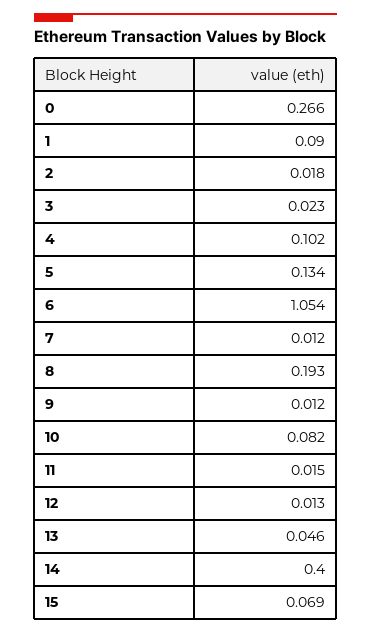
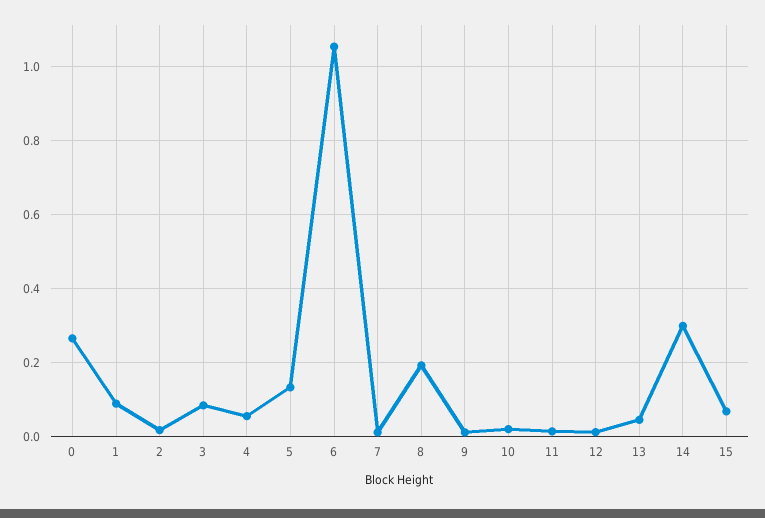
  {
    "0": 0.266,
    "1": 0.09,
    "2": 0.018,
-   "3": 0.023,
+   "3": 0.08,
-   "4": 0.102,
+   "4": 0.06,
    "5": 0.134,
    "6": 1.054,
    "7": 0.012,
    "8": 0.193,
    "9": 0.012,
-   "10": 0.082,
+   "10": 0.02,
    "11": 0.015,
    "12": 0.013,
    "13": 0.046,
-   "14": 0.4,
+   "14": 0.3,
    "15": 0.069
  }

